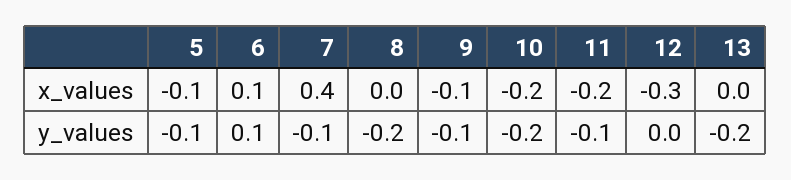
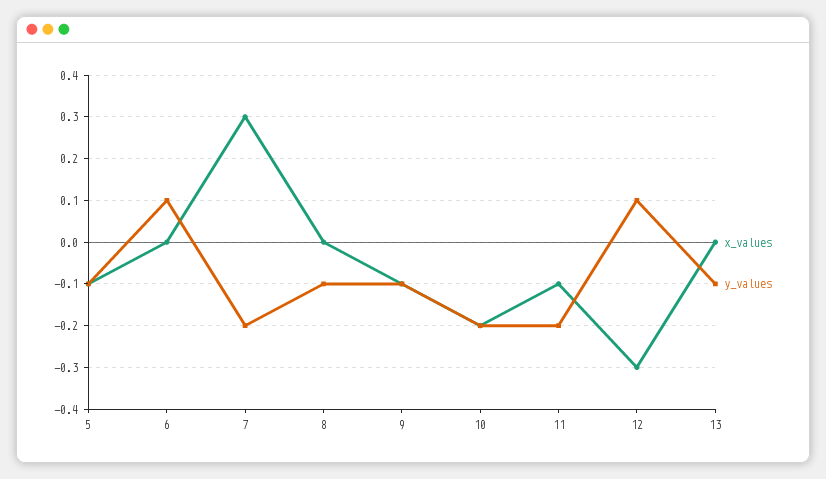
  {
    "x_values": {
      "5": -0.1,
-     "6": 0.1,
+     "6": 0,
-     "7": 0.4,
+     "7": 0.3,
      "8": 0,
      "9": -0.1,
      "10": -0.2,
-     "11": -0.2,
+     "11": -0.1,
      "12": -0.3,
      "13": 0
    },
    "y_values": {
      "5": -0.1,
      "6": 0.1,
-     "7": -0.1,
+     "7": -0.2,
-     "8": -0.2,
+     "8": -0.1,
      "9": -0.1,
      "10": -0.2,
-     "11": -0.1,
+     "11": -0.2,
-     "12": 0,
+     "12": 0.1,
-     "13": -0.2
+     "13": -0.1
    }
  }

